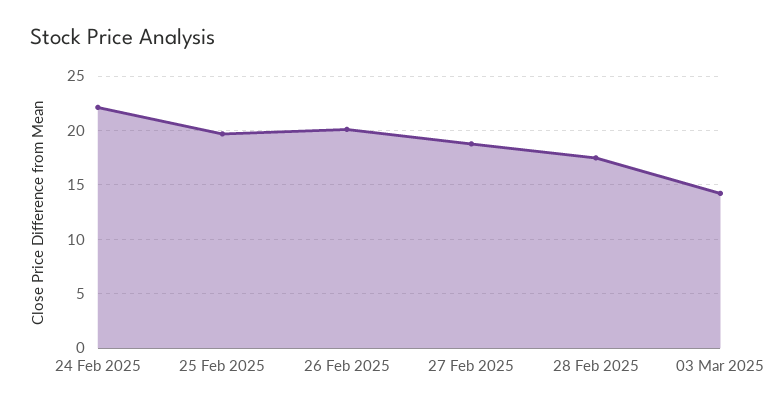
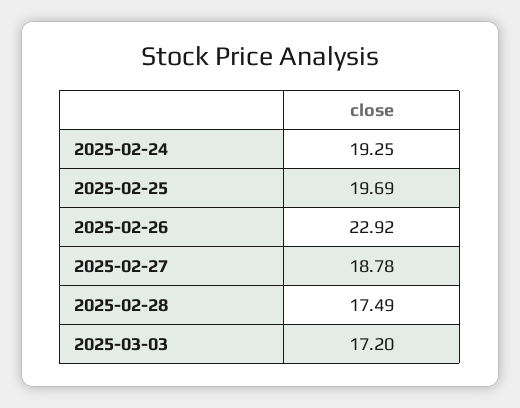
  {
-   "24 Feb 2025": 22,
+   "24 Feb 2025": 19.25,
    "25 Feb 2025": 19.69,
-   "26 Feb 2025": 20,
+   "26 Feb 2025": 22.92,
    "27 Feb 2025": 18.78,
    "28 Feb 2025": 17.49,
-   "03 Mar 2025": 14
+   "03 Mar 2025": 17.2
  }

